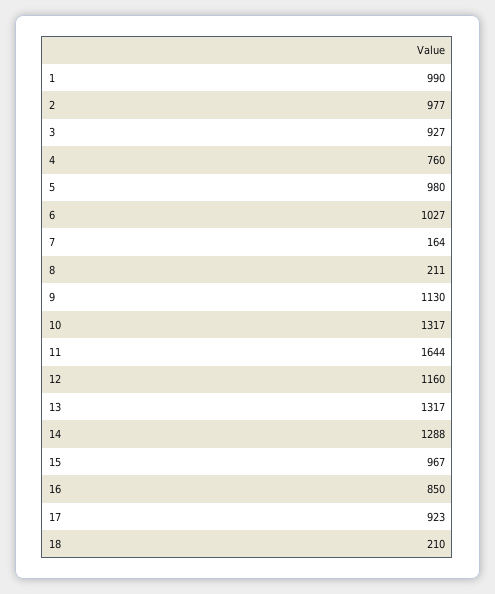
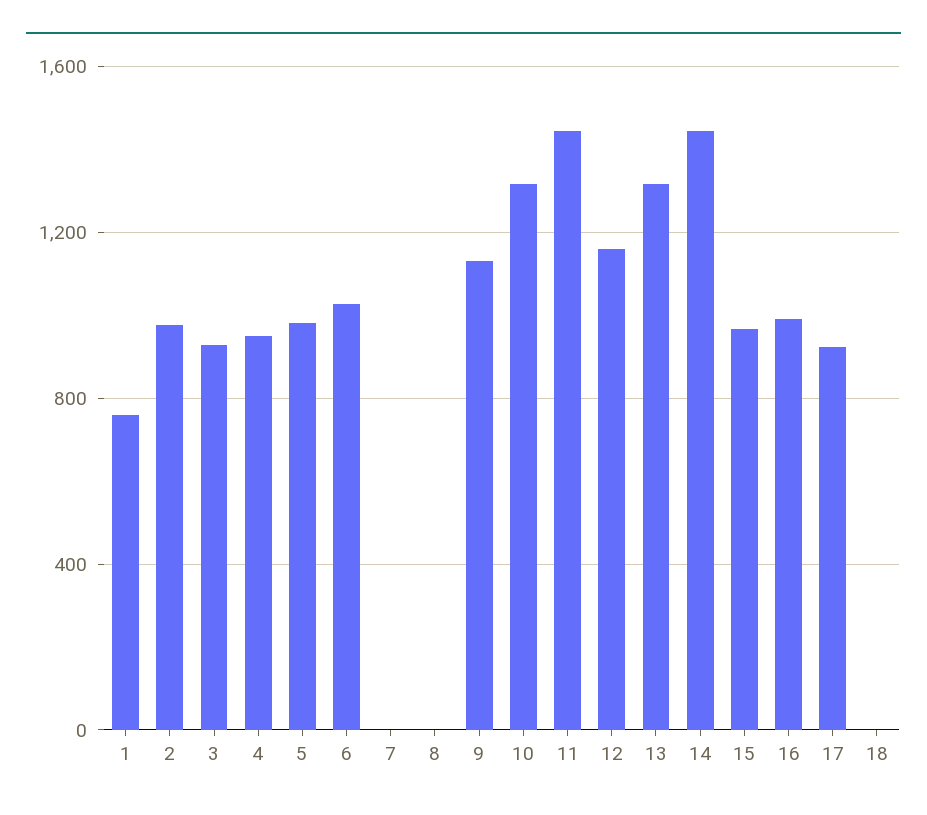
  {
-   "1": 990,
+   "1": 750,
    "2": 977,
    "3": 927,
-   "4": 760,
+   "4": 950,
    "5": 980,
    "6": 1027,
-   "7": 164,
+   "7": 0,
-   "8": 211,
+   "8": 0,
    "9": 1130,
    "10": 1317,
-   "11": 1644,
+   "11": 1450,
    "12": 1160,
    "13": 1317,
-   "14": 1288,
+   "14": 1450,
    "15": 967,
-   "16": 850,
+   "16": 1000,
    "17": 923,
-   "18": 210
+   "18": 0
  }

